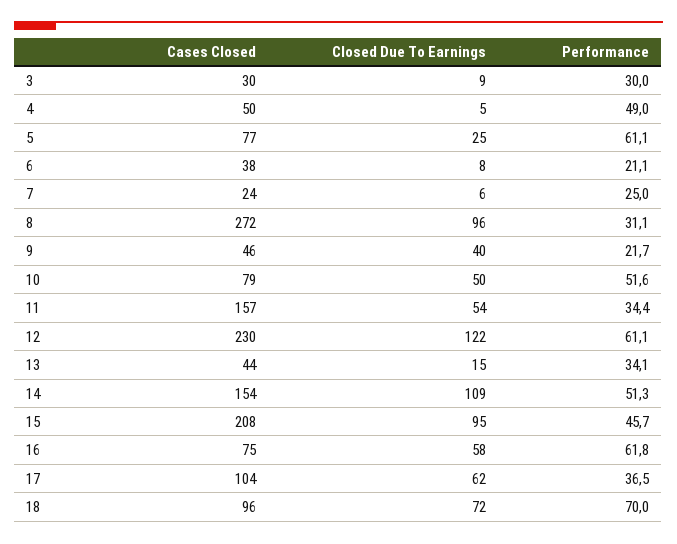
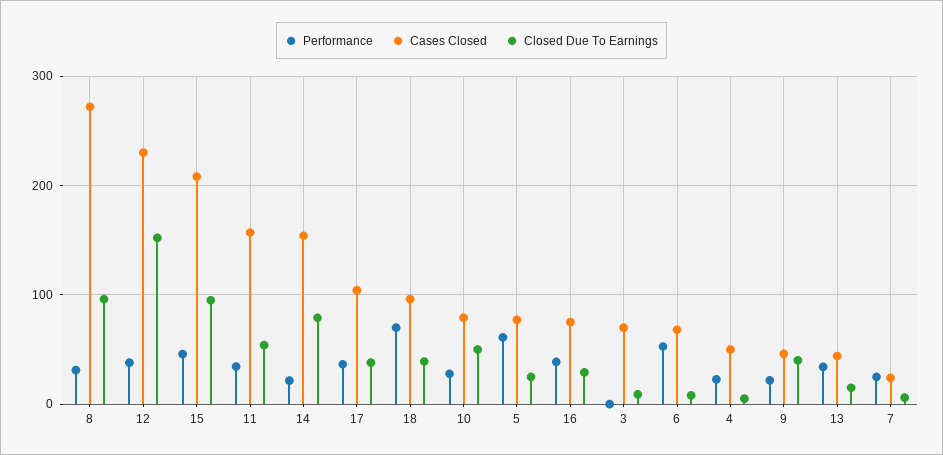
  {
    "Cases Closed": {
-     "3": 30,
+     "3": 70,
      "4": 50,
      "5": 77,
-     "6": 38,
+     "6": 70,
      "7": 24,
      "8": 272,
      "9": 46,
      "10": 79,
      "11": 157,
      "12": 230,
      "13": 44,
      "14": 154,
      "15": 208,
      "16": 75,
      "17": 104,
      "18": 96
    },
    "Closed Due To Earnings": {
      "3": 9,
      "4": 5,
      "5": 25,
      "6": 8,
      "7": 6,
      "8": 96,
      "9": 40,
      "10": 50,
      "11": 54,
-     "12": 122,
+     "12": 150,
      "13": 15,
-     "14": 109,
+     "14": 80,
      "15": 95,
-     "16": 58,
+     "16": 30,
-     "17": 62,
+     "17": 40,
-     "18": 72
+     "18": 40
    },
    "Performance": {
-     "3": 30,
+     "3": 0,
-     "4": 49,
+     "4": 20,
      "5": 61.1,
-     "6": 21.1,
+     "6": 50,
      "7": 25,
      "8": 31.1,
      "9": 21.7,
-     "10": 51.6,
+     "10": 30,
      "11": 34.4,
-     "12": 61.1,
+     "12": 40,
      "13": 34.1,
-     "14": 51.3,
+     "14": 20,
      "15": 45.7,
-     "16": 61.8,
+     "16": 40,
      "17": 36.5,
      "18": 70
    }
  }

